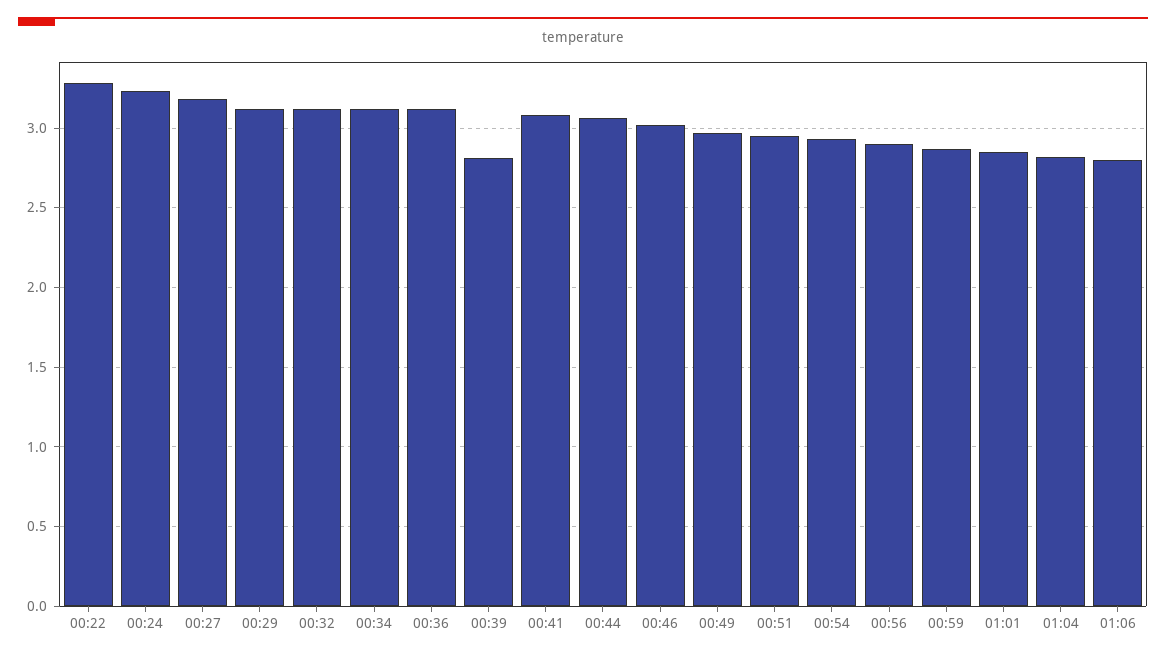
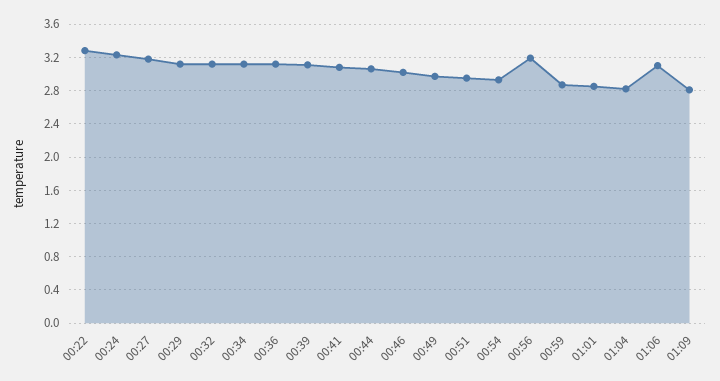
  {
    "00:22": 3.3,
    "00:24": 3.25,
    "00:27": 3.2,
    "00:29": 3.1,
    "00:32": 3.1,
    "00:34": 3.1,
    "00:36": 3.1,
-   "00:39": 2.8,
+   "00:39": 3.1,
    "00:41": 3.1,
    "00:44": 3.05,
    "00:46": 3,
    "00:49": 2.95,
    "00:51": 2.95,
    "00:54": 2.95,
-   "00:56": 2.9,
+   "00:56": 3.2,
    "00:59": 2.85,
    "01:01": 2.85,
    "01:04": 2.8,
-   "01:06": 2.8
+   "01:06": 3.1,
+   "01:09": 2.8
  }

